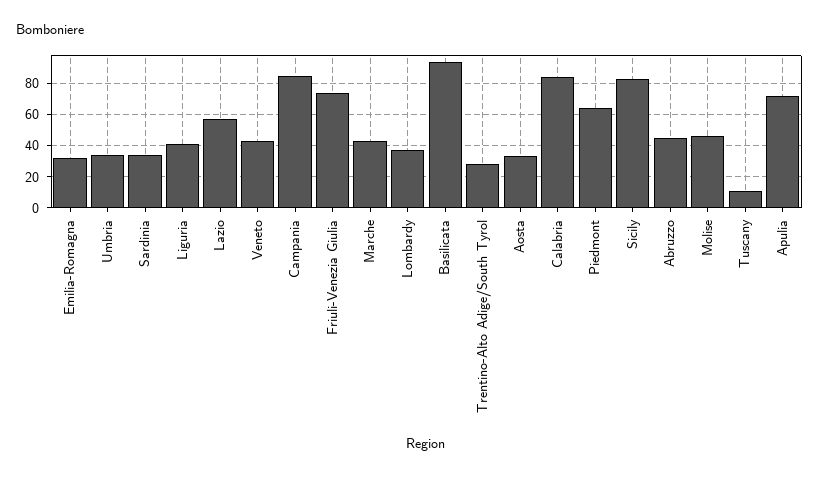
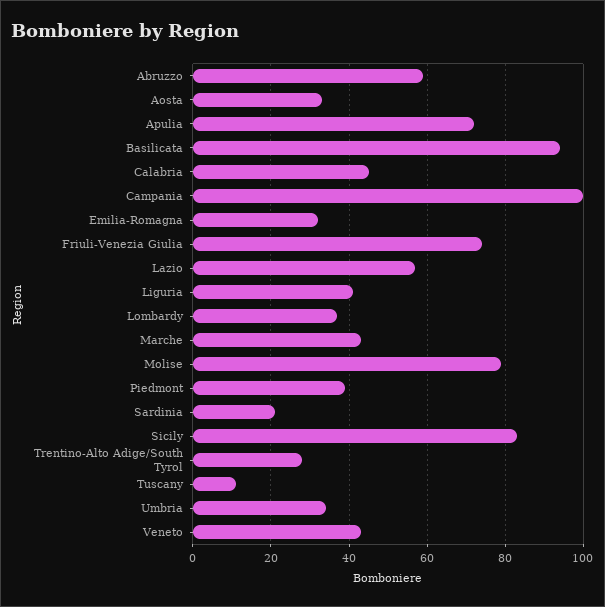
  {
    "Emilia-Romagna": 30,
    "Umbria": 35,
-   "Sardinia": 35,
+   "Sardinia": 20,
    "Liguria": 40,
    "Lazio": 55,
    "Veneto": 45,
-   "Campania": 85,
+   "Campania": 100,
    "Friuli-Venezia Giulia": 75,
    "Marche": 45,
    "Lombardy": 35,
    "Basilicata": 95,
    "Trentino-Alto Adige/South Tyrol": 30,
    "Aosta": 35,
-   "Calabria": 85,
+   "Calabria": 45,
-   "Piedmont": 65,
+   "Piedmont": 40,
    "Sicily": 85,
-   "Abruzzo": 45,
+   "Abruzzo": 60,
-   "Molise": 45,
+   "Molise": 80,
    "Tuscany": 10,
    "Apulia": 70
  }

